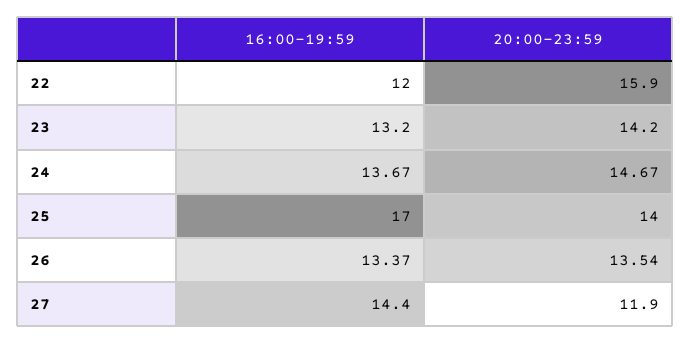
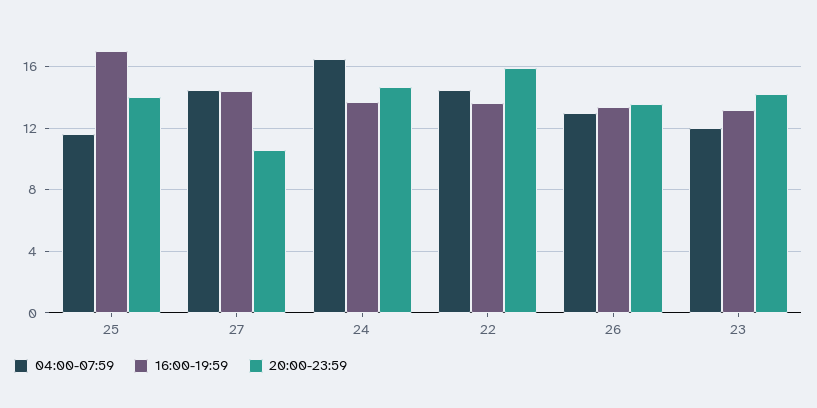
  {
    "16:00-19:59": {
-     "22": 12,
+     "22": 13.5,
      "23": 13.2,
      "24": 13.67,
      "25": 17,
      "26": 13.37,
      "27": 14.4
    },
    "20:00-23:59": {
      "22": 15.9,
      "23": 14.2,
      "24": 14.67,
      "25": 14,
      "26": 13.54,
-     "27": 11.9
+     "27": 10.5
-   }
+   },
+   "04:00-07:59": {
+     "25": 11.5,
+     "27": 14.5,
+     "24": 16.5,
+     "22": 14.5,
+     "26": 13,
+     "23": 12
+   }
  }

